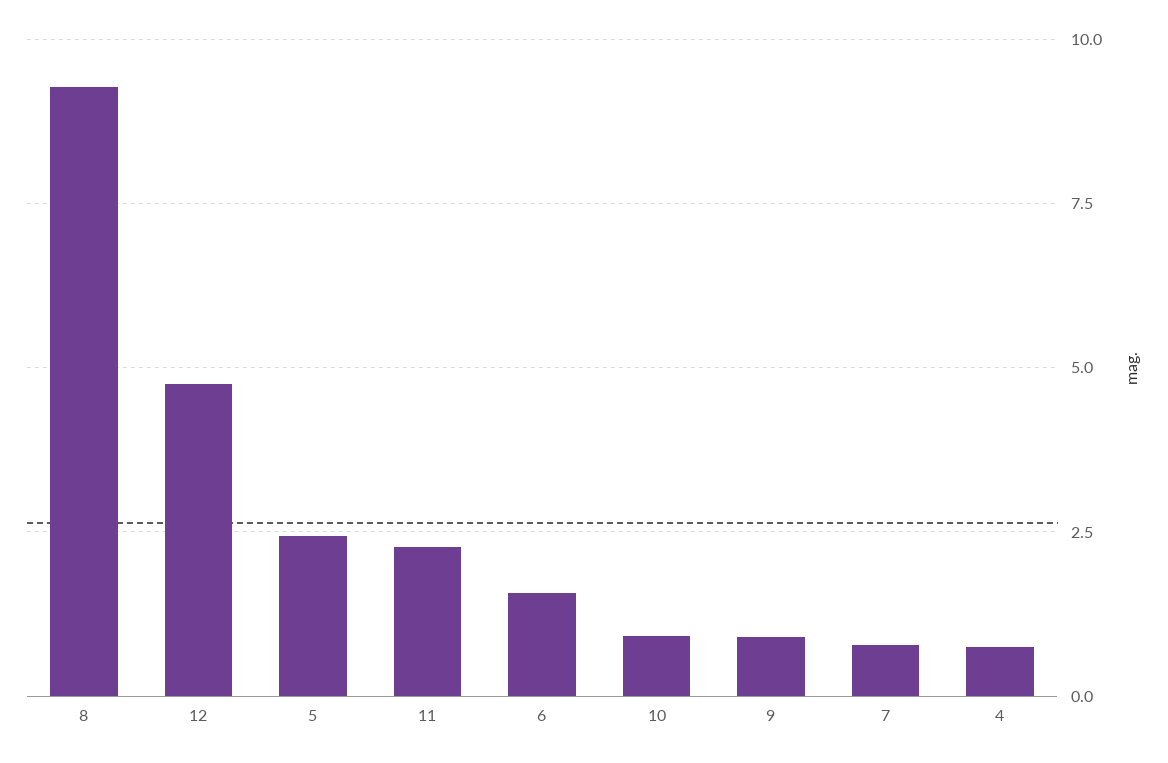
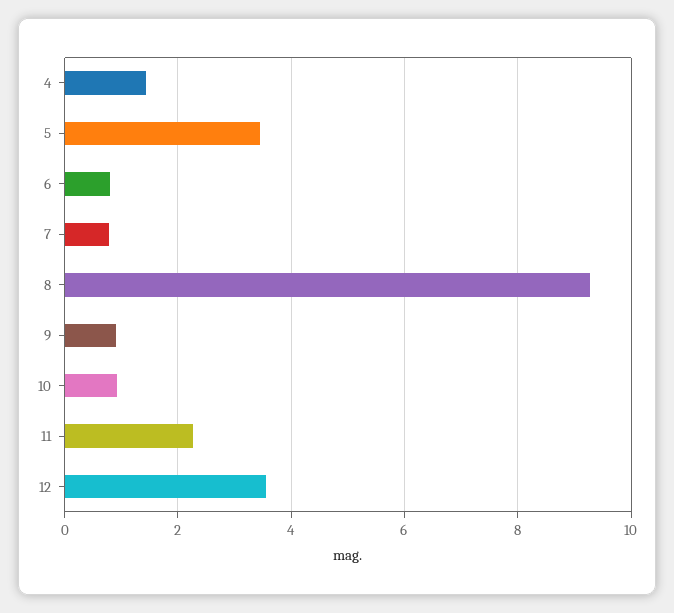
  {
    "8": 9.2,
-   "12": 4.75,
+   "12": 3.6,
-   "5": 2.5,
+   "5": 3.4,
    "11": 2.2,
-   "6": 1.5,
+   "6": 0.8,
    "10": 1,
    "9": 1,
    "7": 0.8,
-   "4": 0.75
+   "4": 1.4
  }

